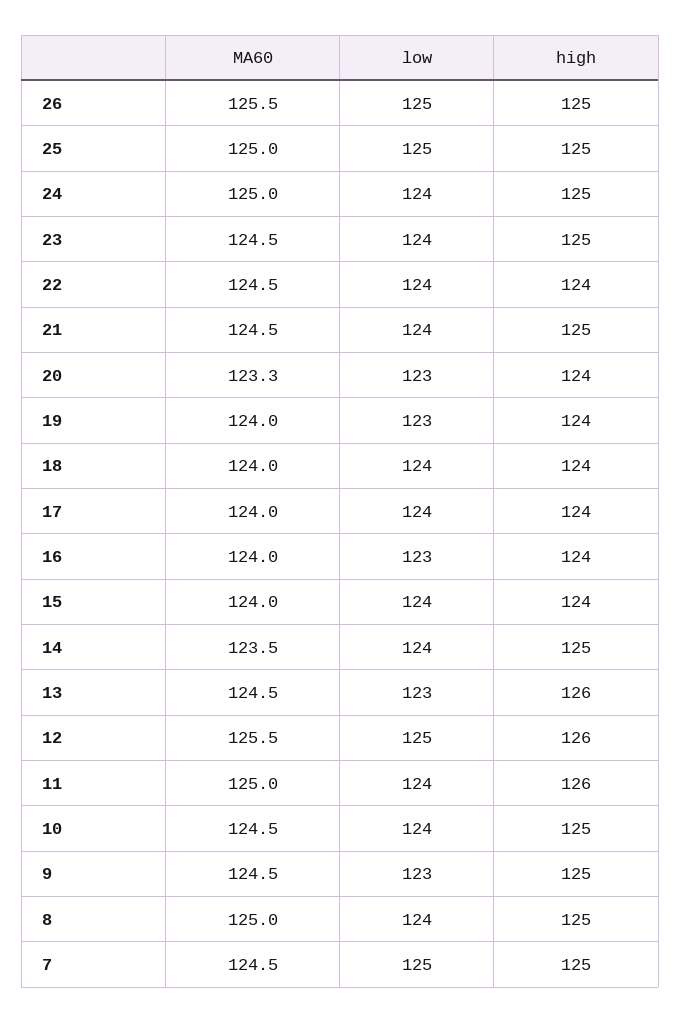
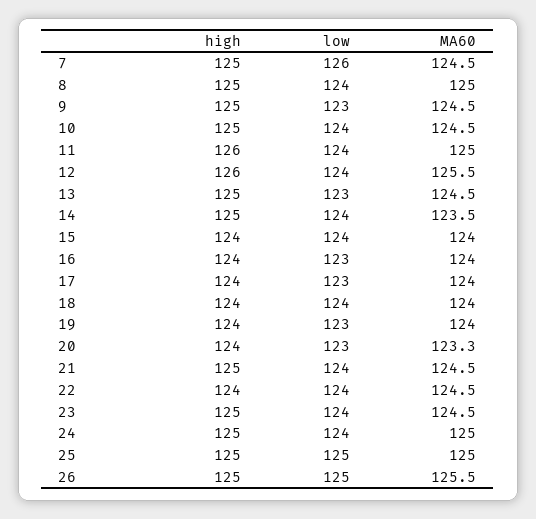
  {
    "MA60": {
      "26": 125.5,
      "25": 125,
      "24": 125,
      "23": 124.5,
      "22": 124.5,
      "21": 124.5,
      "20": 123.3,
      "19": 124,
      "18": 124,
      "17": 124,
      "16": 124,
      "15": 124,
      "14": 123.5,
      "13": 124.5,
      "12": 125.5,
      "11": 125,
      "10": 124.5,
      "9": 124.5,
      "8": 125,
      "7": 124.5
    },
    "low": {
      "26": 125,
      "25": 125,
      "24": 124,
      "23": 124,
      "22": 124,
      "21": 124,
      "20": 123,
      "19": 123,
      "18": 124,
-     "17": 124,
+     "17": 123,
      "16": 123,
      "15": 124,
      "14": 124,
      "13": 123,
-     "12": 125,
+     "12": 124,
      "11": 124,
      "10": 124,
      "9": 123,
      "8": 124,
-     "7": 125
+     "7": 126
    },
    "high": {
      "26": 125,
      "25": 125,
      "24": 125,
      "23": 125,
      "22": 124,
      "21": 125,
      "20": 124,
      "19": 124,
      "18": 124,
      "17": 124,
      "16": 124,
      "15": 124,
      "14": 125,
-     "13": 126,
+     "13": 125,
      "12": 126,
      "11": 126,
      "10": 125,
      "9": 125,
      "8": 125,
      "7": 125
    }
  }

